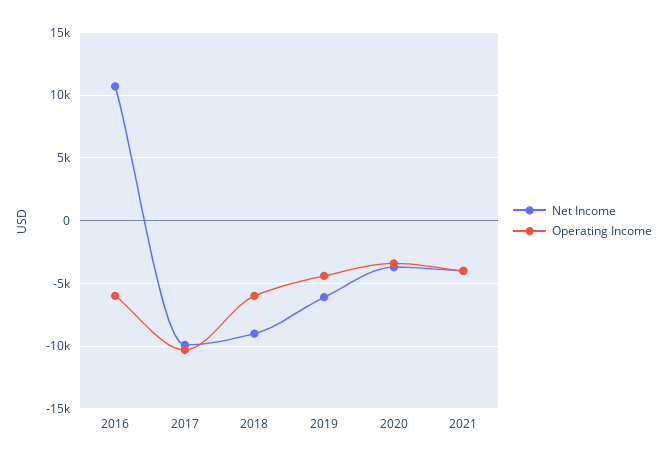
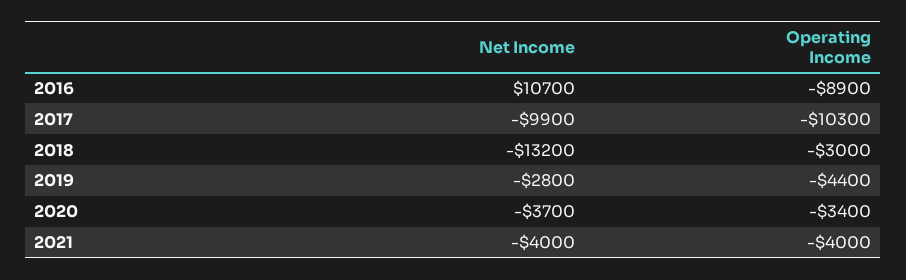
  {
    "Net Income": {
      "2016": 10700,
      "2017": -9900,
-     "2018": -9000,
+     "2018": -13200,
-     "2019": -6000,
+     "2019": -2800,
      "2020": -3700,
      "2021": -4000
    },
    "Operating Income": {
-     "2016": -6000,
+     "2016": -8900,
      "2017": -10300,
-     "2018": -6000,
+     "2018": -3000,
      "2019": -4400,
      "2020": -3400,
      "2021": -4000
    }
  }

